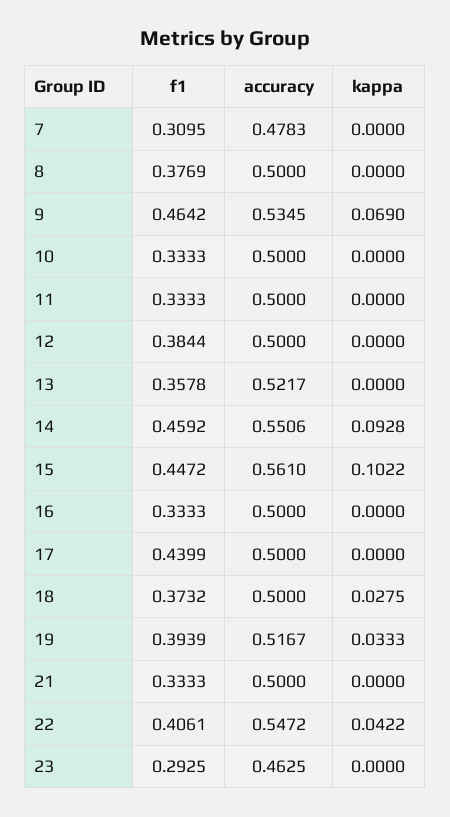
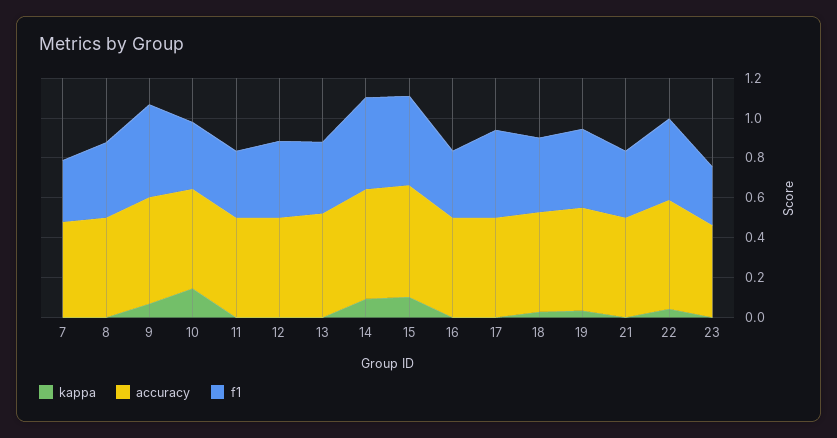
  {
    "f1": {
      "7": 0.3095,
      "8": 0.3769,
      "9": 0.4642,
      "10": 0.3333,
      "11": 0.3333,
      "12": 0.3844,
      "13": 0.3578,
      "14": 0.4592,
      "15": 0.4472,
      "16": 0.3333,
      "17": 0.4399,
      "18": 0.3732,
      "19": 0.3939,
      "21": 0.3333,
      "22": 0.4061,
      "23": 0.2925
    },
    "accuracy": {
      "7": 0.4783,
      "8": 0.5,
      "9": 0.5345,
      "10": 0.5,
      "11": 0.5,
      "12": 0.5,
      "13": 0.5217,
      "14": 0.5506,
      "15": 0.561,
      "16": 0.5,
      "17": 0.5,
      "18": 0.5,
      "19": 0.5167,
      "21": 0.5,
      "22": 0.5472,
      "23": 0.4625
    },
    "kappa": {
      "7": 0,
      "8": 0,
      "9": 0.069,
-     "10": 0,
+     "10": 0.15,
      "11": 0,
      "12": 0,
      "13": 0,
      "14": 0.0928,
      "15": 0.1022,
      "16": 0,
      "17": 0,
      "18": 0.0275,
      "19": 0.0333,
      "21": 0,
      "22": 0.0422,
      "23": 0
    }
  }

